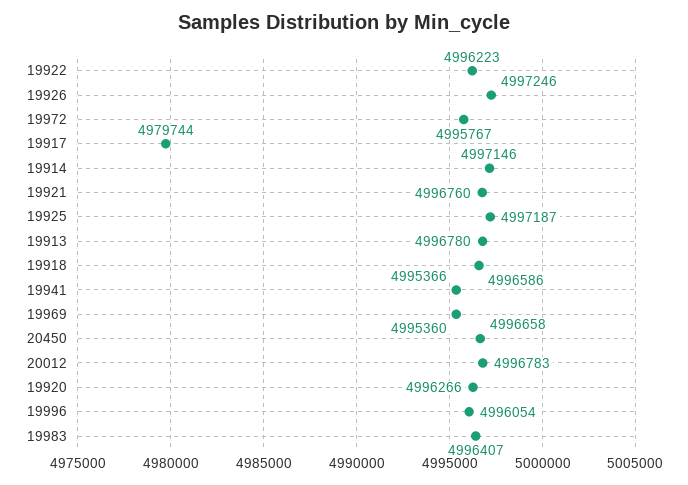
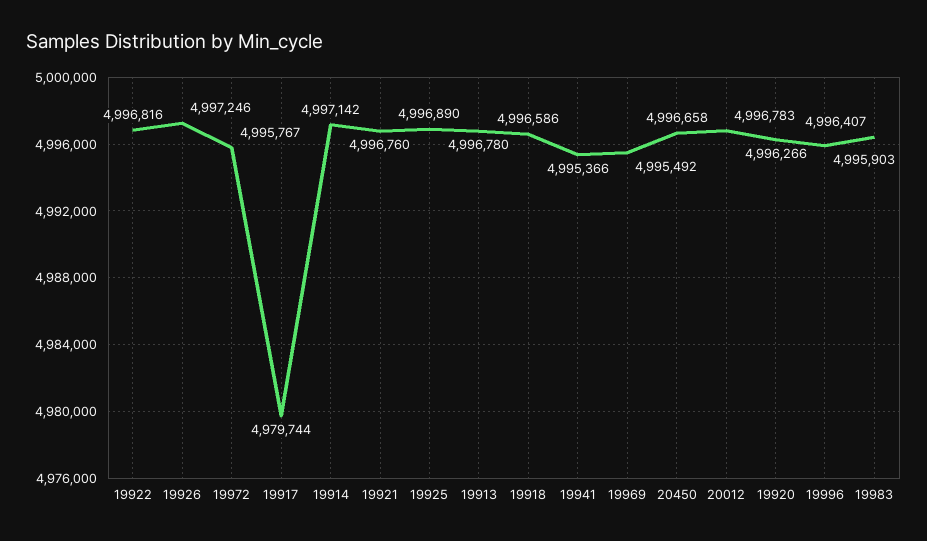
  {
-   "19922": 4996223,
+   "19922": 4996816,
    "19926": 4997246,
    "19972": 4995767,
    "19917": 4979744,
-   "19914": 4997146,
+   "19914": 4997142,
    "19921": 4996760,
-   "19925": 4997187,
+   "19925": 4996890,
    "19913": 4996780,
    "19918": 4996586,
    "19941": 4995366,
-   "19969": 4995360,
+   "19969": 4995492,
    "20450": 4996658,
    "20012": 4996783,
    "19920": 4996266,
-   "19996": 4996054,
+   "19996": 4995903,
    "19983": 4996407
  }

